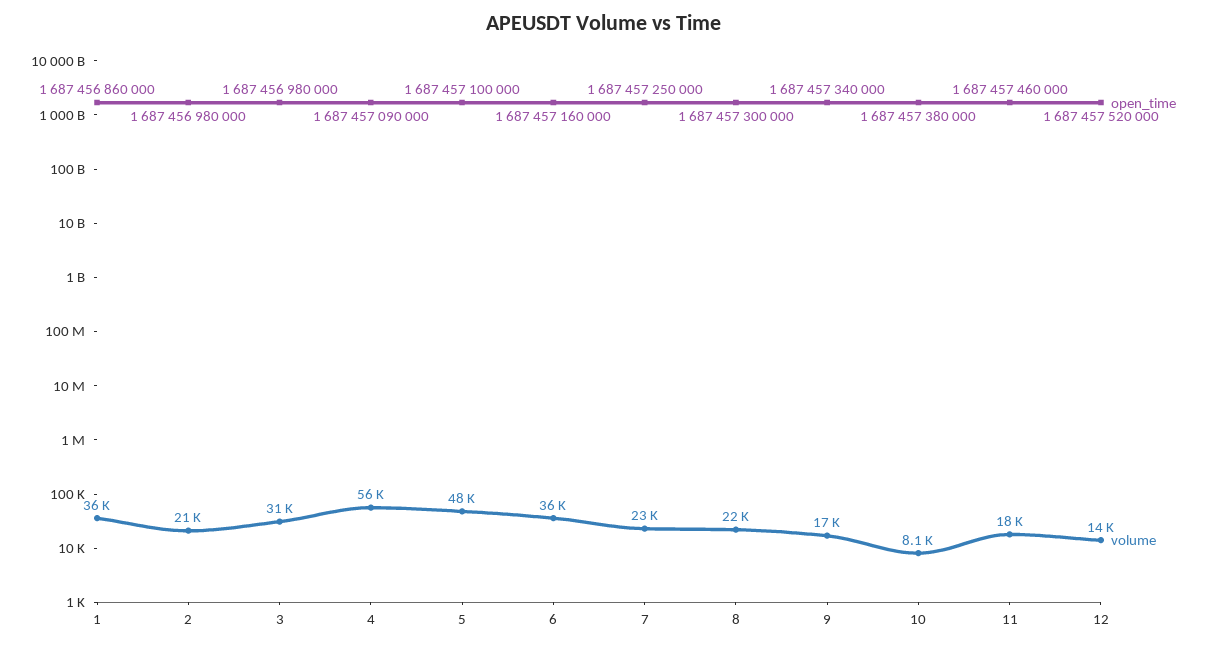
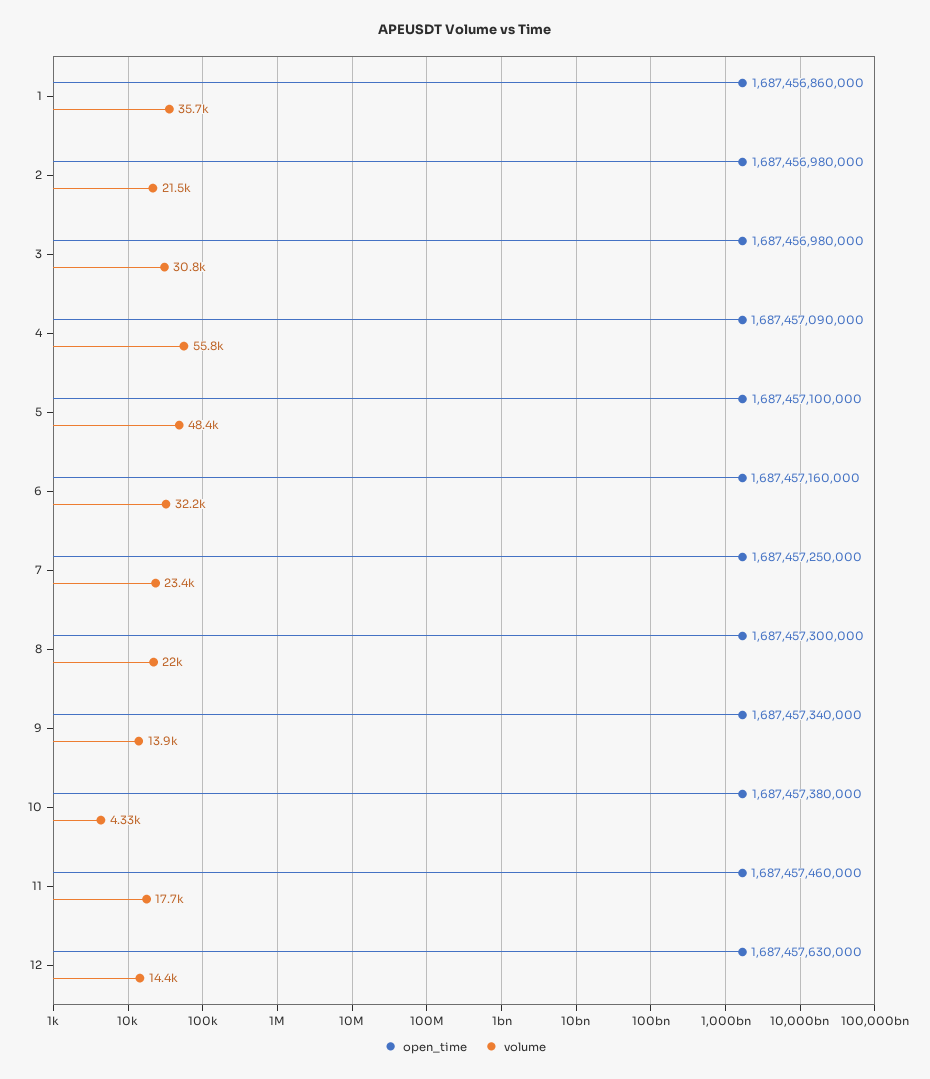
  {
    "open_time": {
      "1": 1687456860000,
      "2": 1687456980000,
      "3": 1687456980000,
      "4": 1687457090000,
      "5": 1687457100000,
      "6": 1687457160000,
      "7": 1687457250000,
      "8": 1687457300000,
      "9": 1687457340000,
      "10": 1687457380000,
      "11": 1687457460000,
-     "12": 1687457520000
+     "12": 1687457630000
    },
    "volume": {
      "1": 35700,
      "2": 21500,
      "3": 30800,
      "4": 55800,
      "5": 48400,
-     "6": 36000,
+     "6": 32200,
      "7": 23400,
      "8": 22000,
-     "9": 17000,
+     "9": 13900,
-     "10": 8100,
+     "10": 4330,
      "11": 17700,
      "12": 14400
    }
  }

